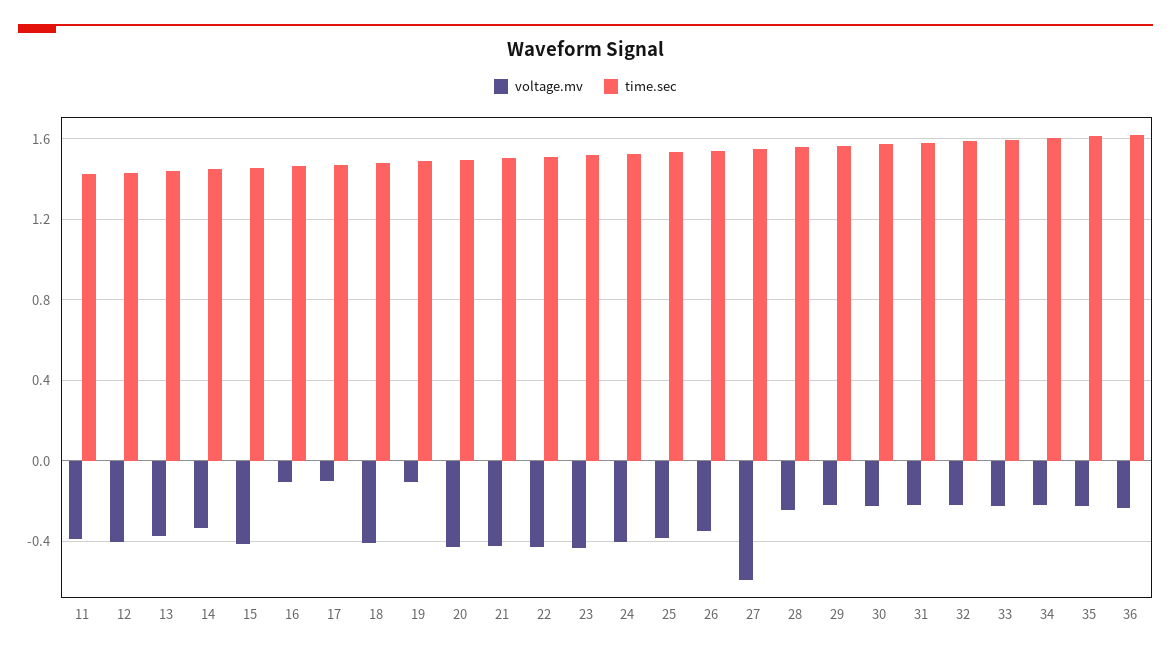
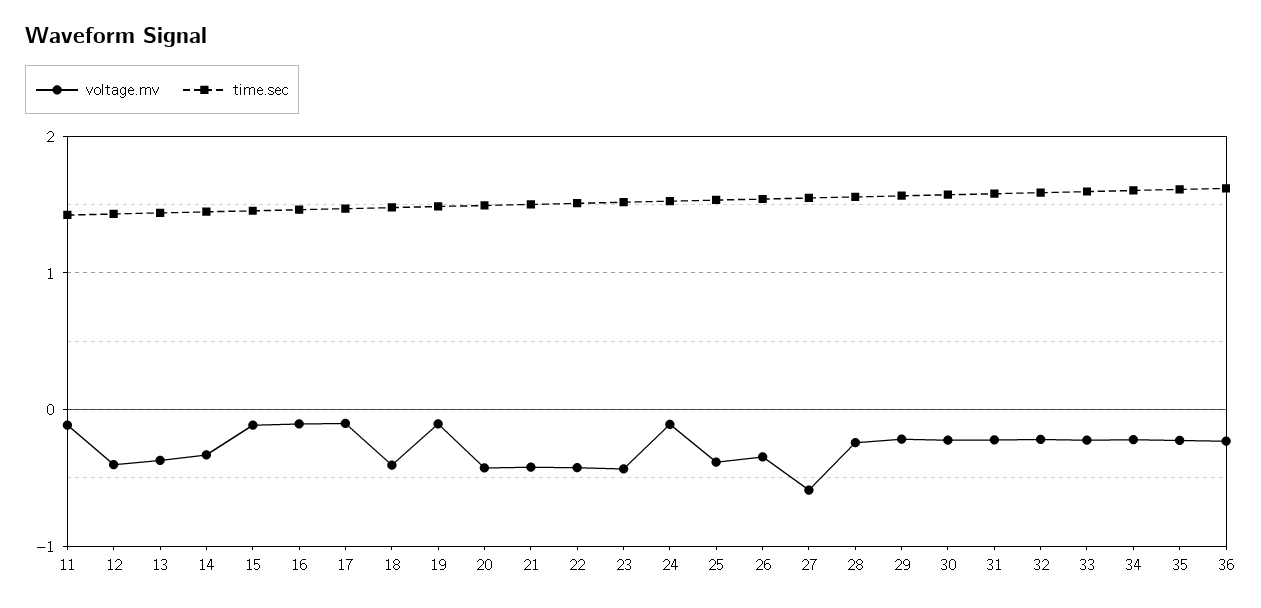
  {
    "voltage.mv": {
-     "11": -0.4,
+     "11": -0.1,
      "12": -0.4,
      "13": -0.35,
      "14": -0.35,
-     "15": -0.4,
+     "15": -0.1,
      "16": -0.1,
      "17": -0.1,
      "18": -0.4,
      "19": -0.1,
      "20": -0.45,
      "21": -0.4,
      "22": -0.45,
      "23": -0.45,
-     "24": -0.4,
+     "24": -0.1,
      "25": -0.4,
      "26": -0.35,
      "27": -0.6,
      "28": -0.25,
      "29": -0.2,
      "30": -0.2,
      "31": -0.2,
      "32": -0.2,
      "33": -0.2,
      "34": -0.2,
      "35": -0.25,
      "36": -0.25
    },
    "time.sec": {
      "11": 1.45,
      "12": 1.45,
      "13": 1.45,
      "14": 1.45,
      "15": 1.45,
      "16": 1.45,
      "17": 1.45,
      "18": 1.5,
      "19": 1.5,
      "20": 1.5,
      "21": 1.5,
      "22": 1.5,
      "23": 1.5,
      "24": 1.55,
      "25": 1.55,
      "26": 1.55,
      "27": 1.55,
      "28": 1.55,
      "29": 1.55,
      "30": 1.55,
      "31": 1.6,
      "32": 1.6,
      "33": 1.6,
      "34": 1.6,
      "35": 1.6,
      "36": 1.6
    }
  }

